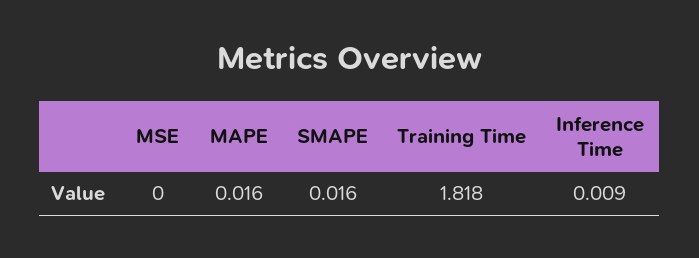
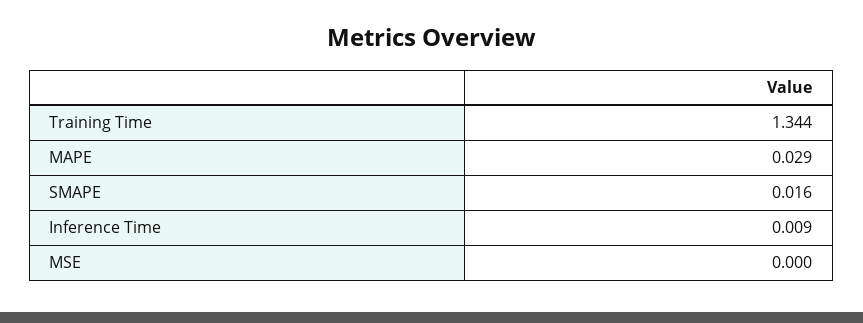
  {
    "MSE": 0,
-   "MAPE": 0.016,
+   "MAPE": 0.029,
    "SMAPE": 0.016,
-   "Training Time": 1.818,
+   "Training Time": 1.344,
    "Inference Time": 0.009
  }

